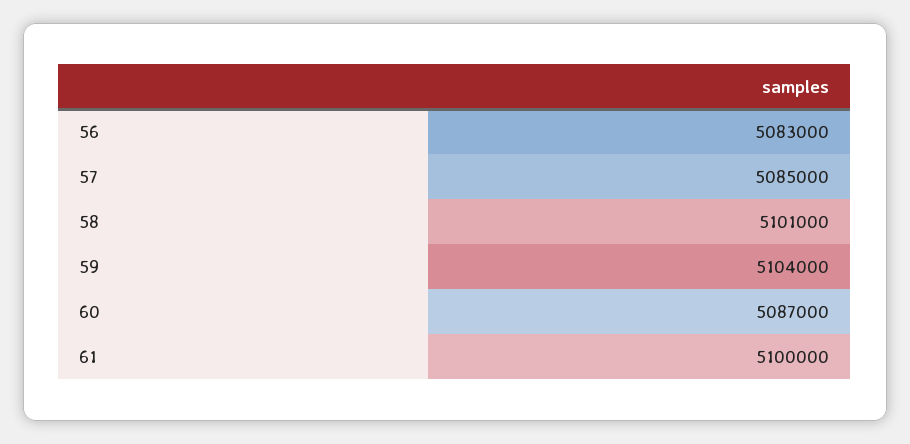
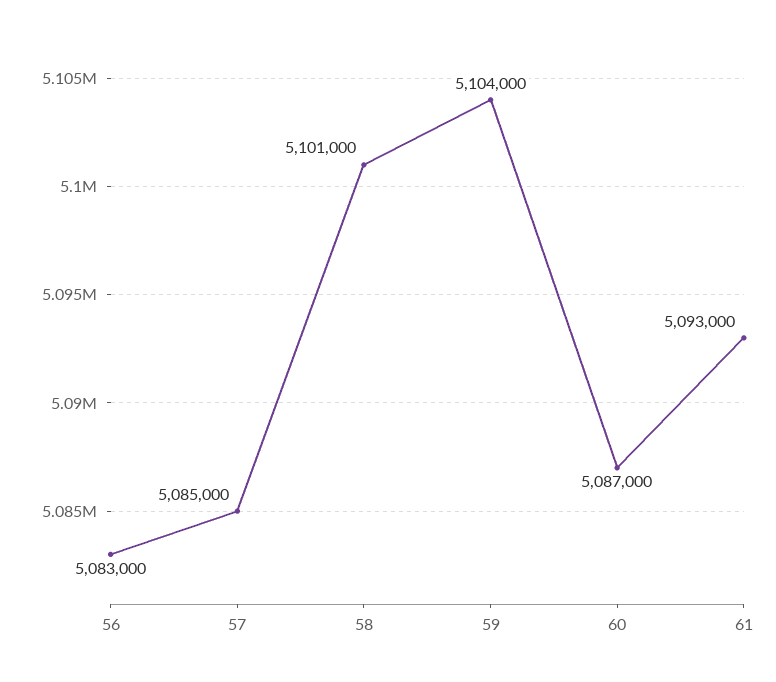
  {
    "56": 5083000,
    "57": 5085000,
    "58": 5101000,
    "59": 5104000,
    "60": 5087000,
-   "61": 5100000
+   "61": 5093000
  }

